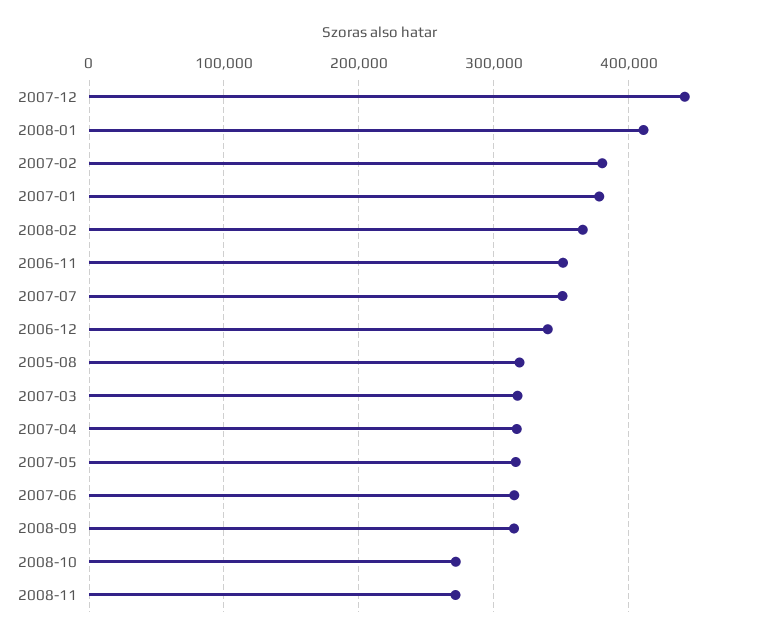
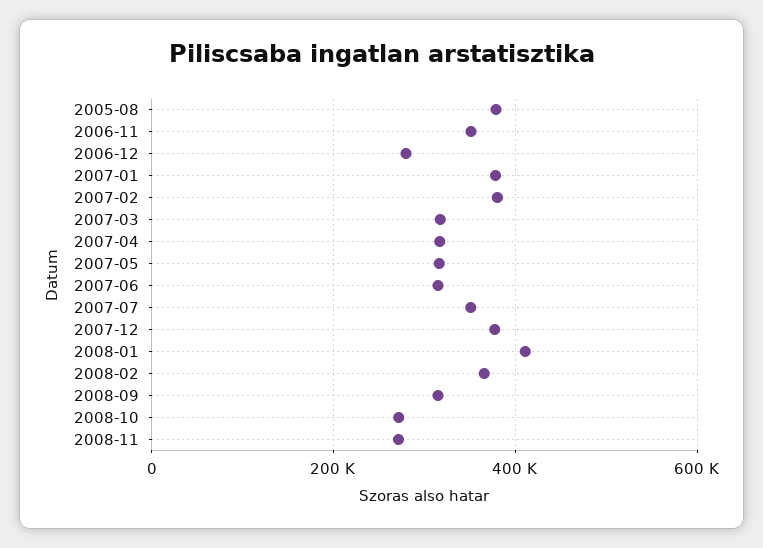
  {
-   "2007-12": 440000,
+   "2007-12": 380000,
    "2008-01": 410000,
    "2007-02": 380000,
    "2007-01": 380000,
    "2008-02": 370000,
    "2006-11": 350000,
    "2007-07": 350000,
-   "2006-12": 340000,
+   "2006-12": 280000,
-   "2005-08": 320000,
+   "2005-08": 380000,
    "2007-03": 320000,
    "2007-04": 320000,
    "2007-05": 320000,
    "2007-06": 320000,
    "2008-09": 310000,
    "2008-10": 270000,
    "2008-11": 270000
  }

